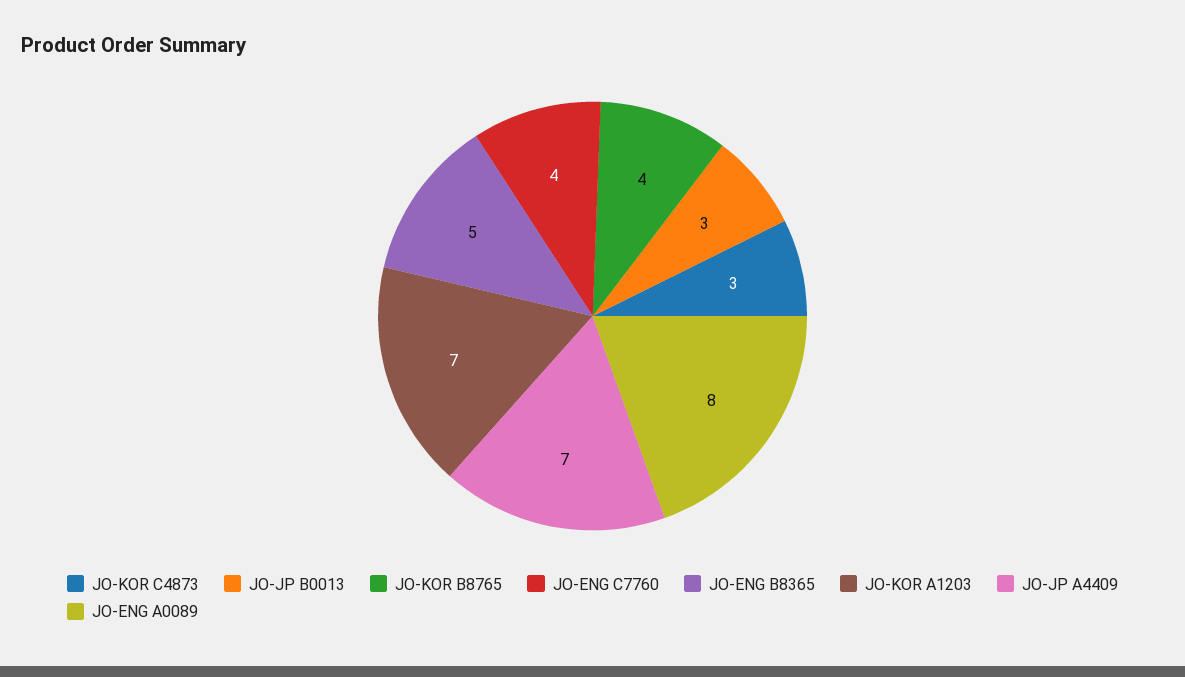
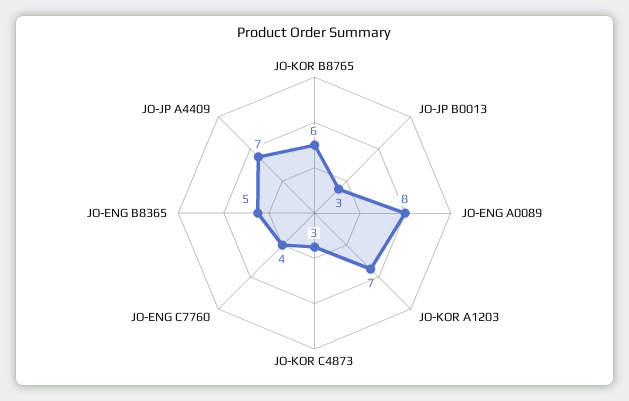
  {
    "JO-KOR C4873": 3,
    "JO-JP B0013": 3,
-   "JO-KOR B8765": 4,
+   "JO-KOR B8765": 6,
    "JO-ENG C7760": 4,
    "JO-ENG B8365": 5,
    "JO-KOR A1203": 7,
    "JO-JP A4409": 7,
    "JO-ENG A0089": 8
  }

